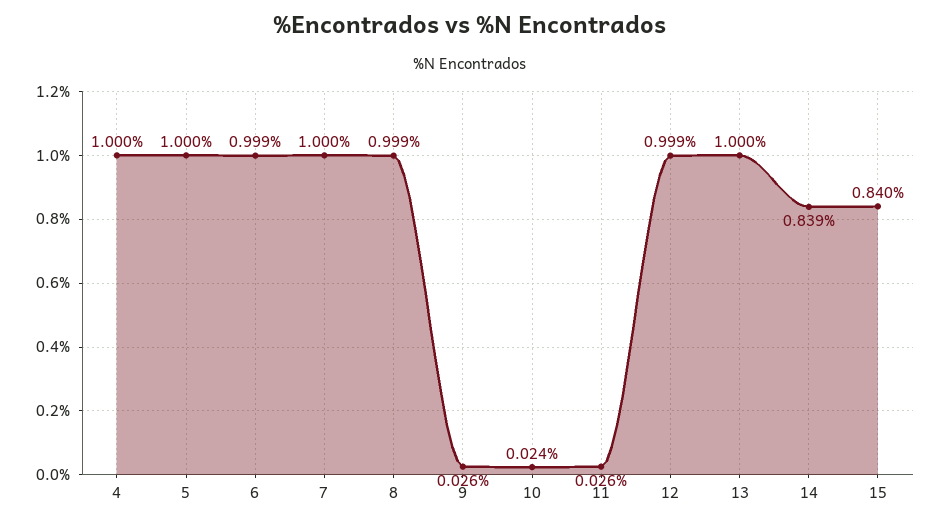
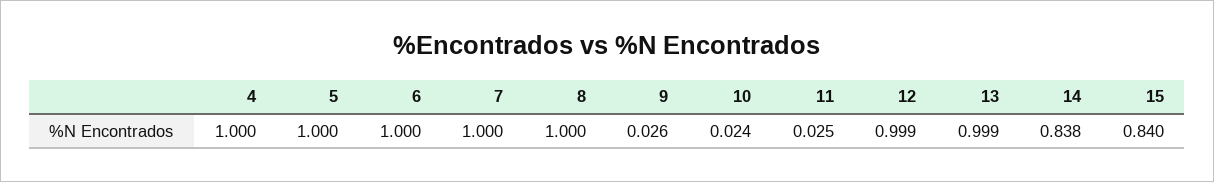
  {
    "4": 1,
    "5": 1,
-   "6": 0.999,
+   "6": 1,
    "7": 1,
-   "8": 0.999,
+   "8": 1,
    "9": 0.026,
    "10": 0.024,
-   "11": 0.026,
+   "11": 0.025,
    "12": 0.999,
-   "13": 1,
+   "13": 0.999,
-   "14": 0.839,
+   "14": 0.838,
    "15": 0.84
  }

